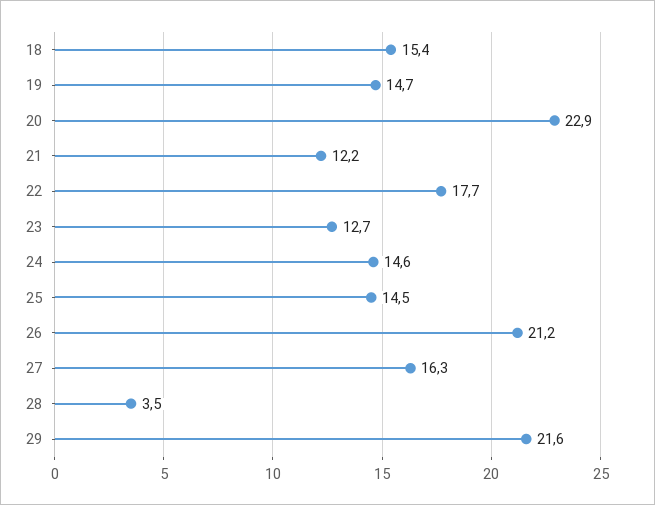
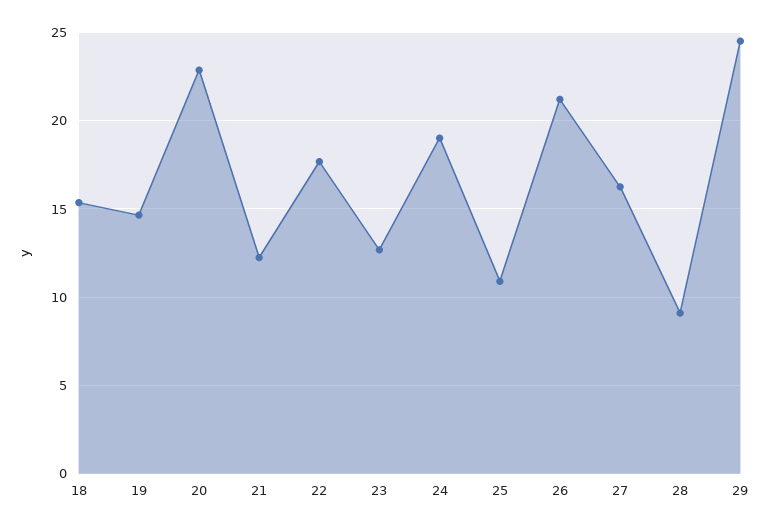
  {
    "18": 15.4,
    "19": 14.7,
    "20": 22.9,
    "21": 12.2,
    "22": 17.7,
    "23": 12.7,
-   "24": 14.6,
+   "24": 19,
-   "25": 14.5,
+   "25": 11,
    "26": 21.2,
    "27": 16.3,
-   "28": 3.5,
+   "28": 9,
-   "29": 21.6
+   "29": 24.5
  }

